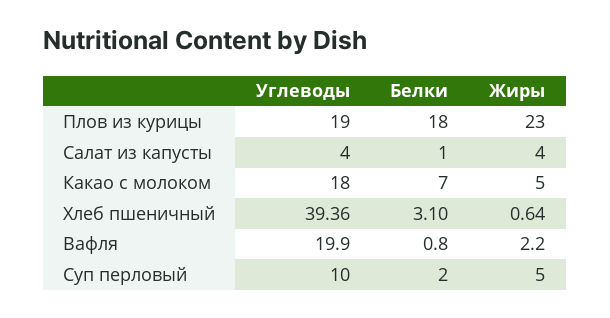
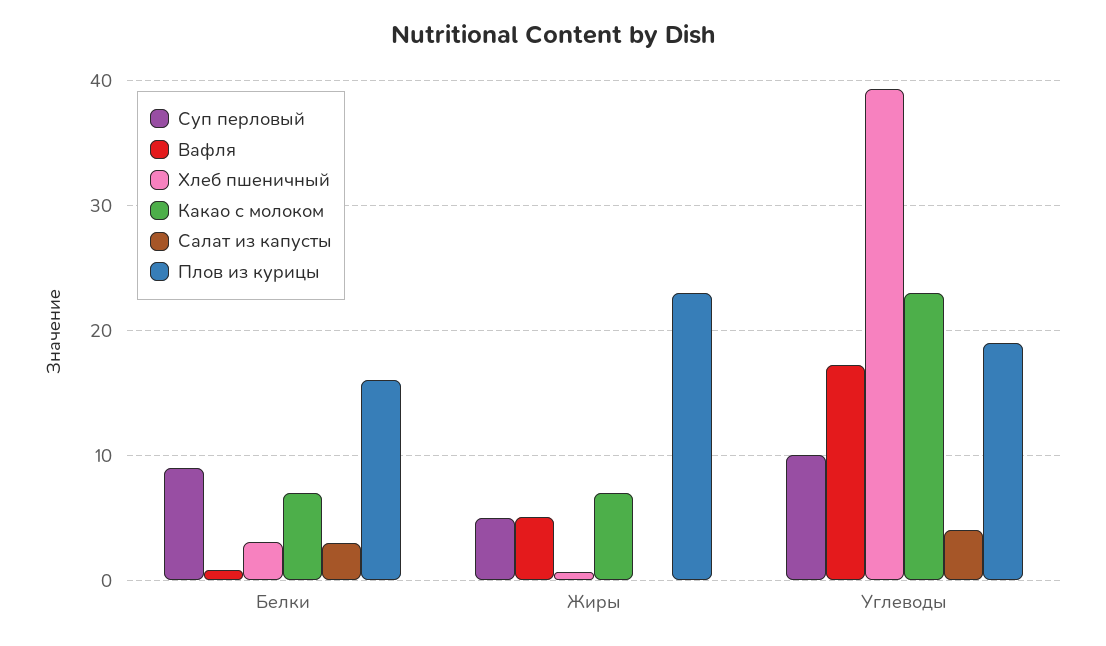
  {
    "Плов из курицы": {
      "Углеводы": 19,
-     "Белки": 18,
+     "Белки": 16,
      "Жиры": 23
    },
    "Салат из капусты": {
      "Углеводы": 4,
-     "Белки": 1,
+     "Белки": 3,
-     "Жиры": 4
+     "Жиры": 0
    },
    "Какао с молоком": {
-     "Углеводы": 18,
+     "Углеводы": 23,
      "Белки": 7,
-     "Жиры": 5
+     "Жиры": 7
    },
    "Хлеб пшеничный": {
      "Углеводы": 39.36,
      "Белки": 3.1,
      "Жиры": 0.64
    },
    "Вафля": {
-     "Углеводы": 19.9,
+     "Углеводы": 17,
      "Белки": 0.8,
-     "Жиры": 2.2
+     "Жиры": 5
    },
    "Суп перловый": {
      "Углеводы": 10,
-     "Белки": 2,
+     "Белки": 9,
      "Жиры": 5
    }
  }

